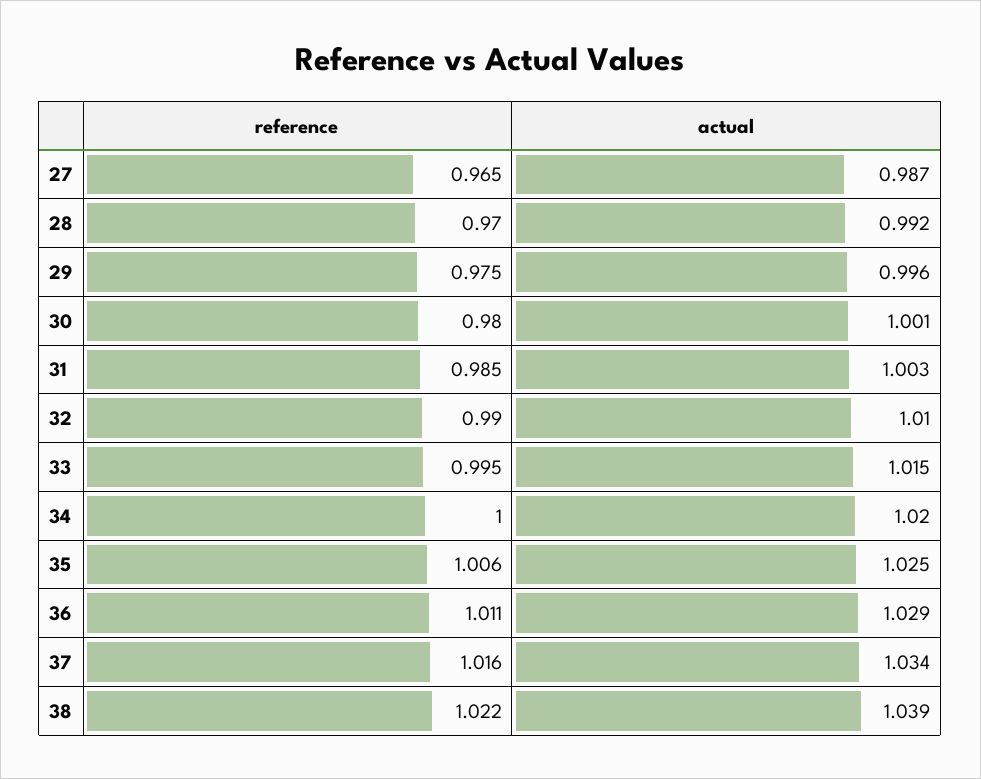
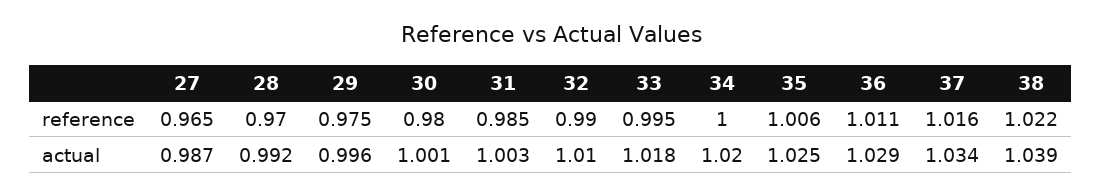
  {
    "reference": {
      "27": 0.965,
      "28": 0.97,
      "29": 0.975,
      "30": 0.98,
      "31": 0.985,
      "32": 0.99,
      "33": 0.995,
      "34": 1,
      "35": 1.006,
      "36": 1.011,
      "37": 1.016,
      "38": 1.022
    },
    "actual": {
      "27": 0.987,
      "28": 0.992,
      "29": 0.996,
      "30": 1.001,
      "31": 1.003,
      "32": 1.01,
-     "33": 1.015,
+     "33": 1.018,
      "34": 1.02,
      "35": 1.025,
      "36": 1.029,
      "37": 1.034,
      "38": 1.039
    }
  }

